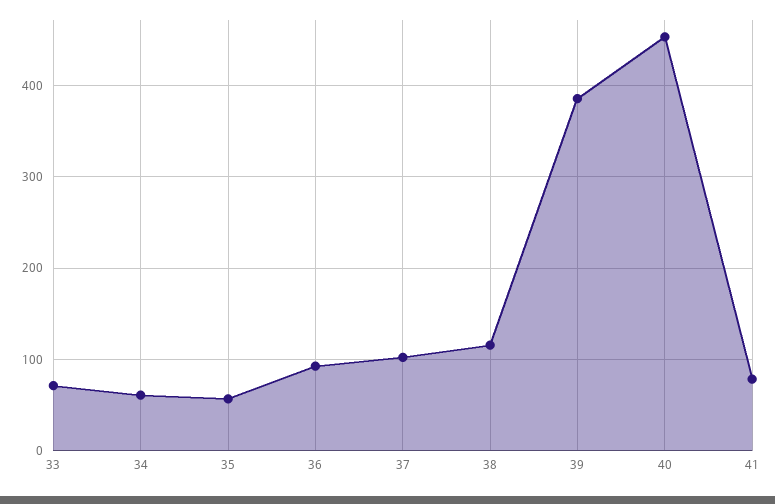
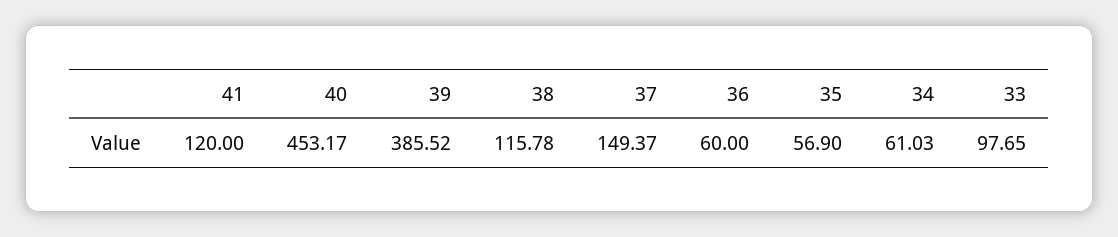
  {
-   "33": 70,
+   "33": 97.65,
    "34": 61.03,
    "35": 56.9,
-   "36": 90,
+   "36": 60,
-   "37": 100,
+   "37": 149.37,
    "38": 115.78,
    "39": 385.52,
    "40": 453.17,
-   "41": 80
+   "41": 120
  }

